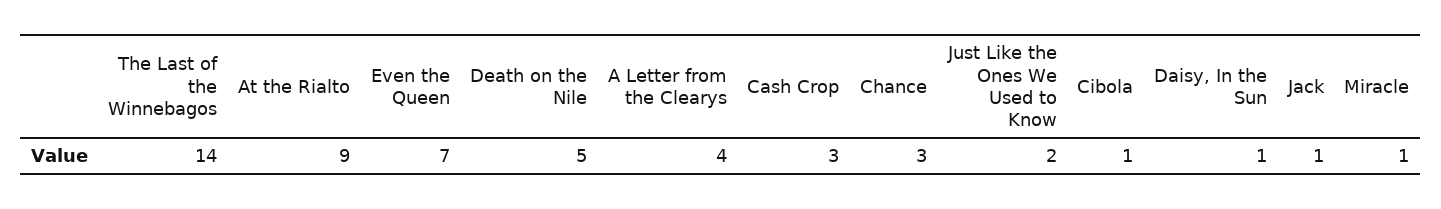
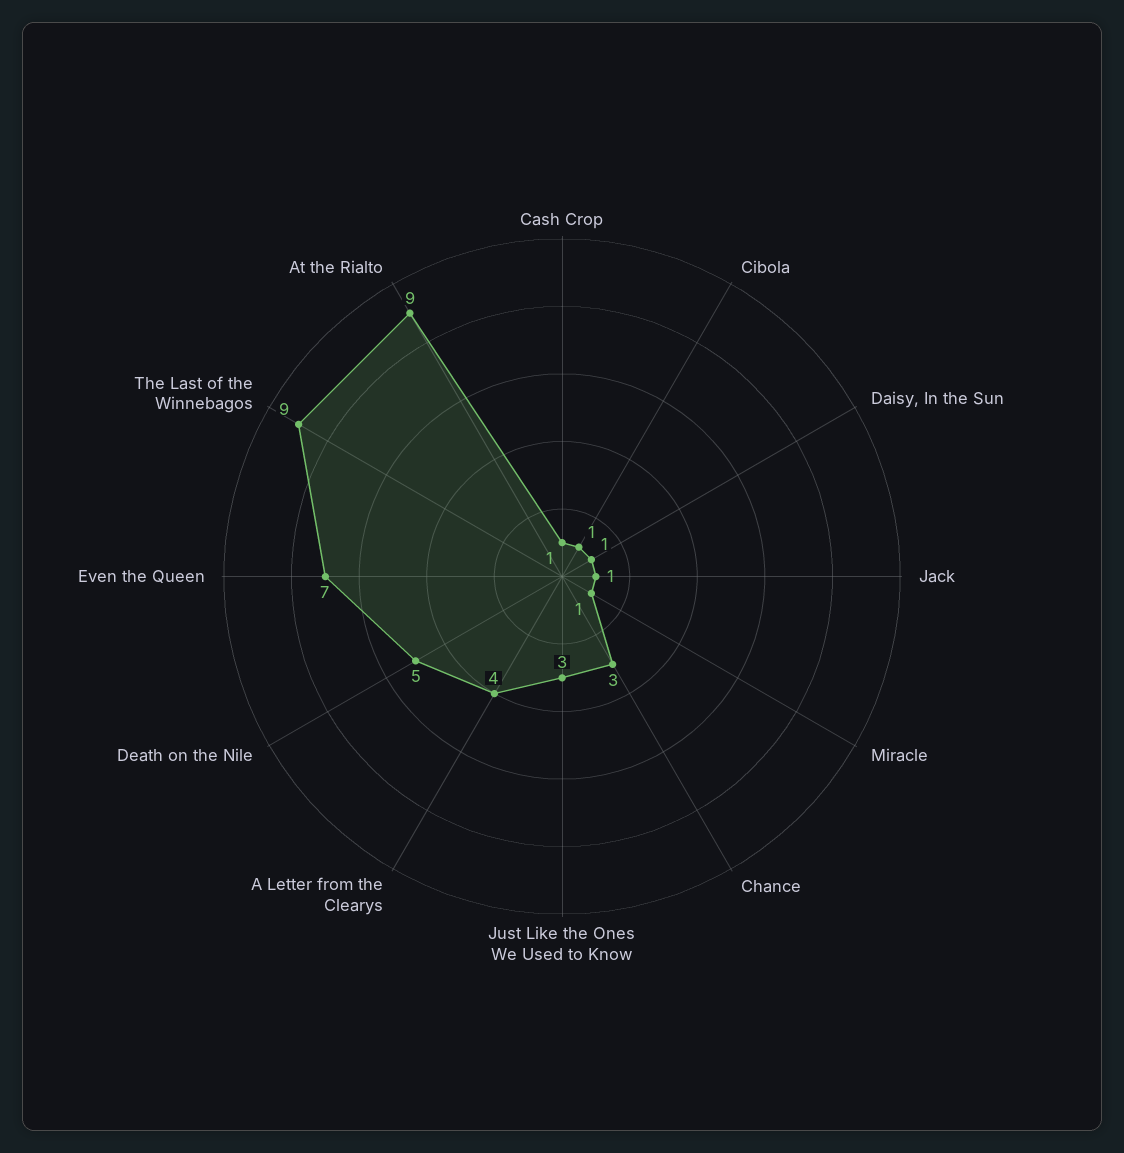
  {
-   "The Last of the Winnebagos": 14,
+   "The Last of the Winnebagos": 9,
    "At the Rialto": 9,
    "Even the Queen": 7,
    "Death on the Nile": 5,
    "A Letter from the Clearys": 4,
-   "Cash Crop": 3,
+   "Cash Crop": 1,
    "Chance": 3,
-   "Just Like the Ones We Used to Know": 2,
+   "Just Like the Ones We Used to Know": 3,
    "Cibola": 1,
    "Daisy, In the Sun": 1,
    "Jack": 1,
    "Miracle": 1
  }

